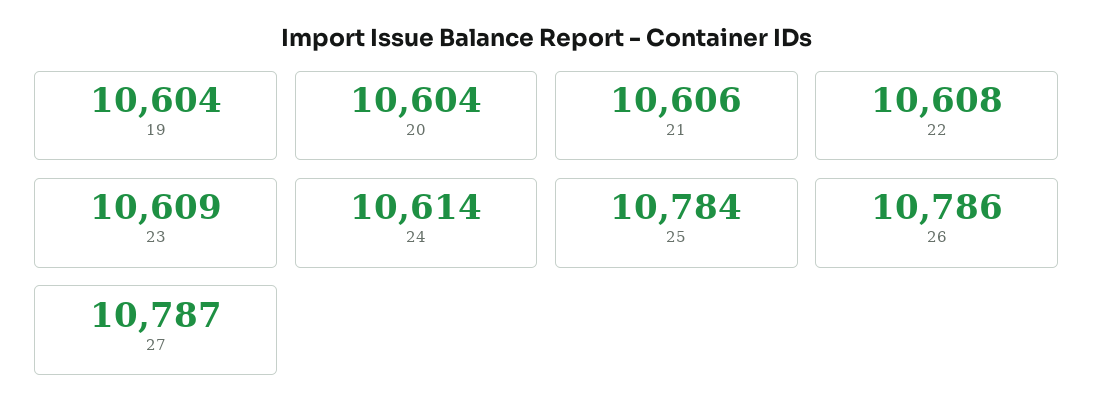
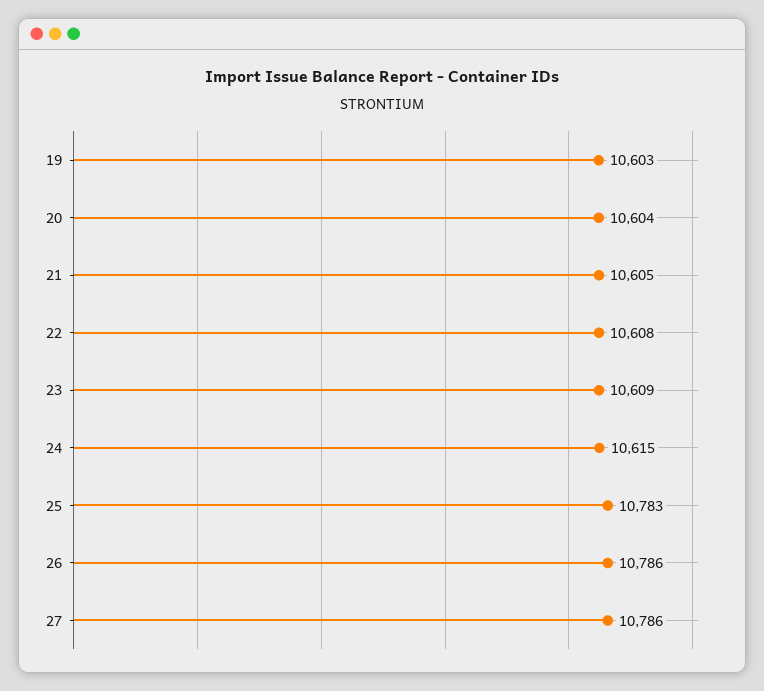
  {
-   "19": 10604,
+   "19": 10603,
    "20": 10604,
-   "21": 10606,
+   "21": 10605,
    "22": 10608,
    "23": 10609,
-   "24": 10614,
+   "24": 10615,
-   "25": 10784,
+   "25": 10783,
    "26": 10786,
-   "27": 10787
+   "27": 10786
  }

